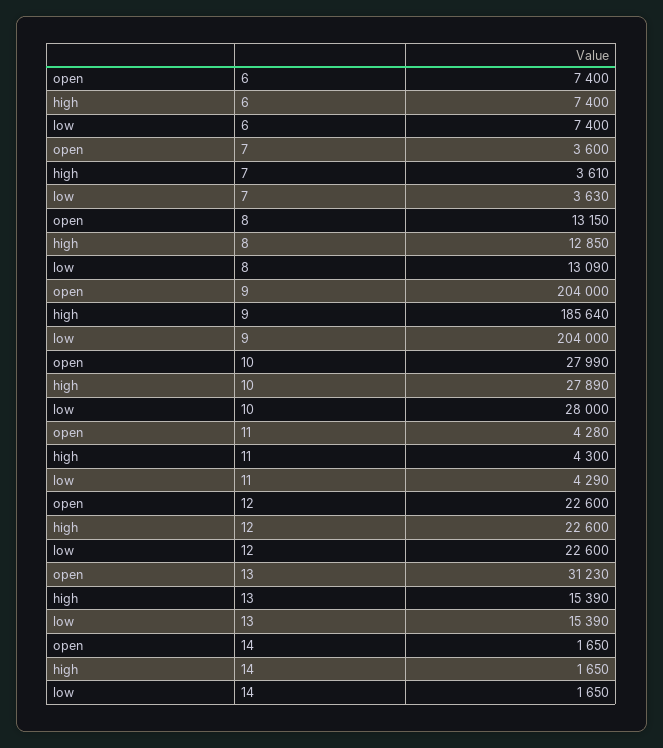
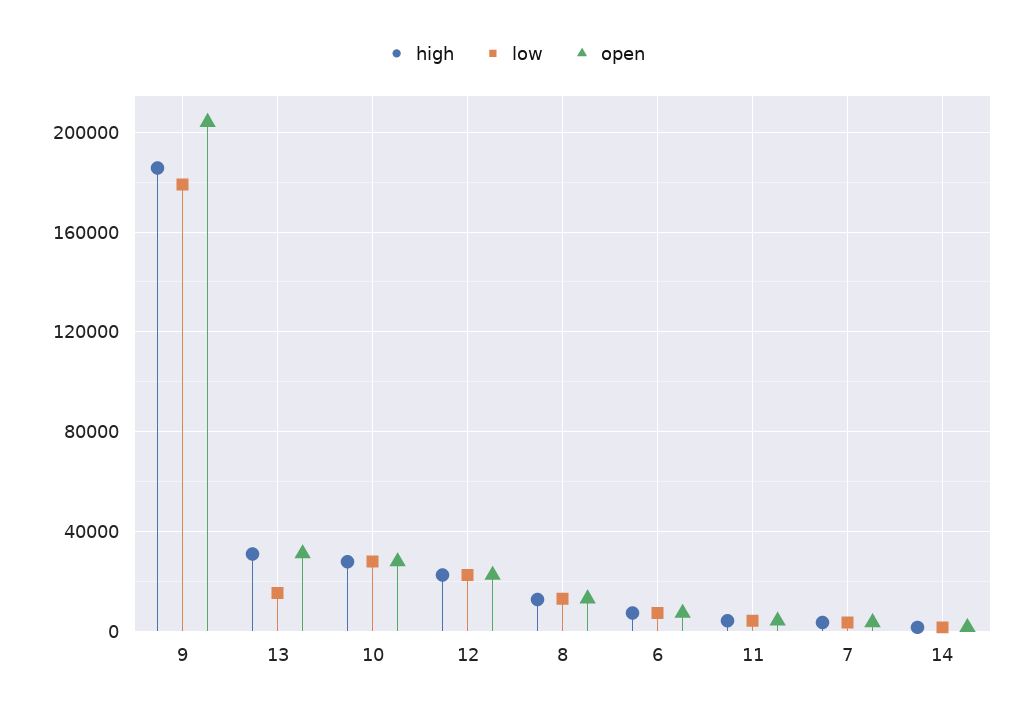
  {
    "open": {
      "6": 7400,
      "7": 3600,
      "8": 13150,
      "9": 204000,
      "10": 27990,
      "11": 4280,
      "12": 22600,
      "13": 31230,
      "14": 1650
    },
    "high": {
      "6": 7400,
      "7": 3610,
      "8": 12850,
      "9": 185640,
      "10": 27890,
      "11": 4300,
      "12": 22600,
-     "13": 15390,
+     "13": 30000,
      "14": 1650
    },
    "low": {
      "6": 7400,
      "7": 3630,
      "8": 13090,
-     "9": 204000,
+     "9": 180000,
      "10": 28000,
      "11": 4290,
      "12": 22600,
      "13": 15390,
      "14": 1650
    }
  }

